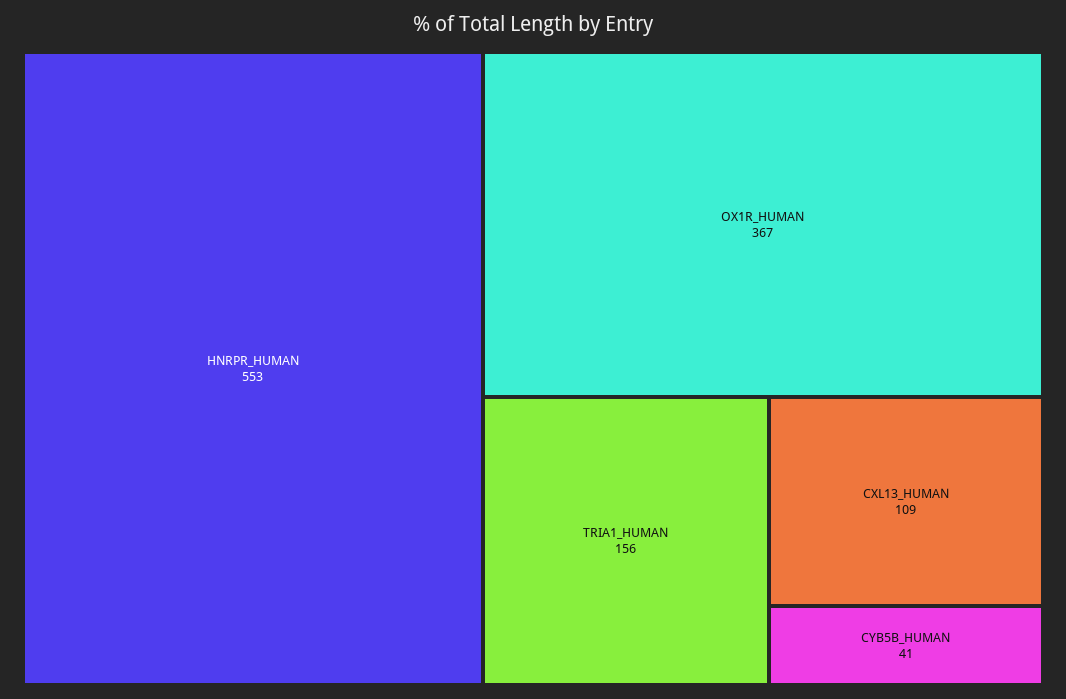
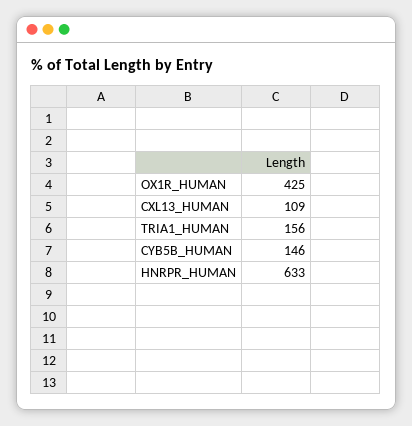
  {
-   "HNRPR_HUMAN": 553,
+   "HNRPR_HUMAN": 633,
-   "OX1R_HUMAN": 367,
+   "OX1R_HUMAN": 425,
    "TRIA1_HUMAN": 156,
    "CXL13_HUMAN": 109,
-   "CYB5B_HUMAN": 41
+   "CYB5B_HUMAN": 146
  }

